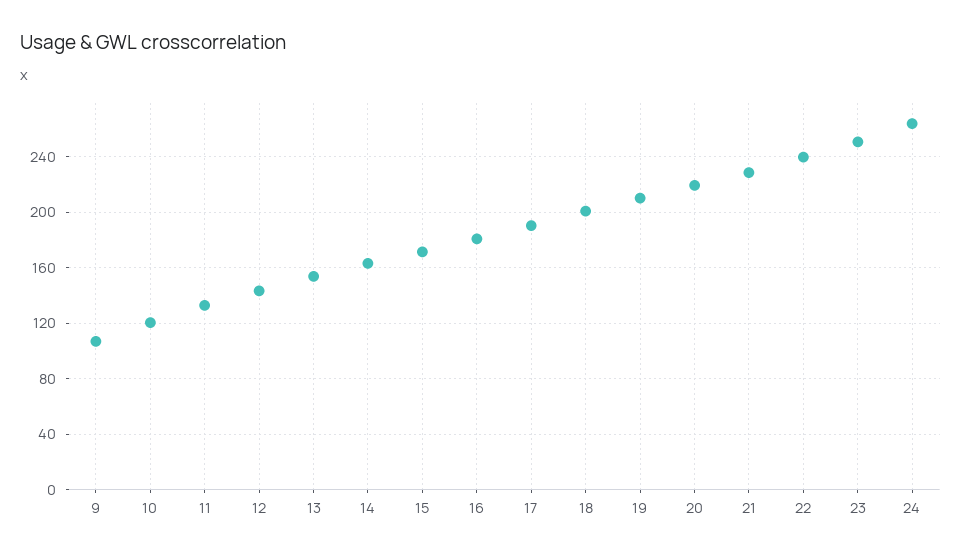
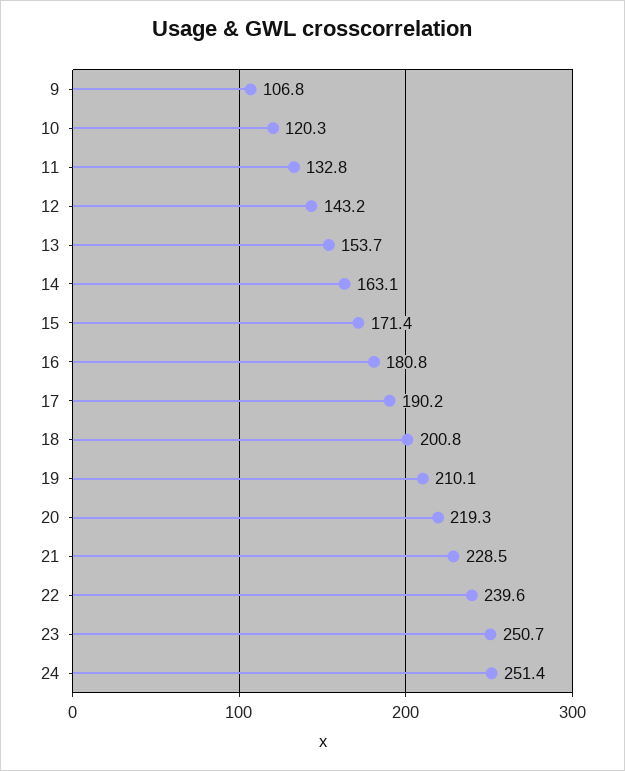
  {
    "9": 106.8,
    "10": 120.3,
    "11": 132.8,
    "12": 143.2,
    "13": 153.7,
    "14": 163.1,
    "15": 171.4,
    "16": 180.8,
    "17": 190.2,
    "18": 200.8,
    "19": 210.1,
    "20": 219.3,
    "21": 228.5,
    "22": 239.6,
    "23": 250.7,
-   "24": 265
+   "24": 251.4
  }

